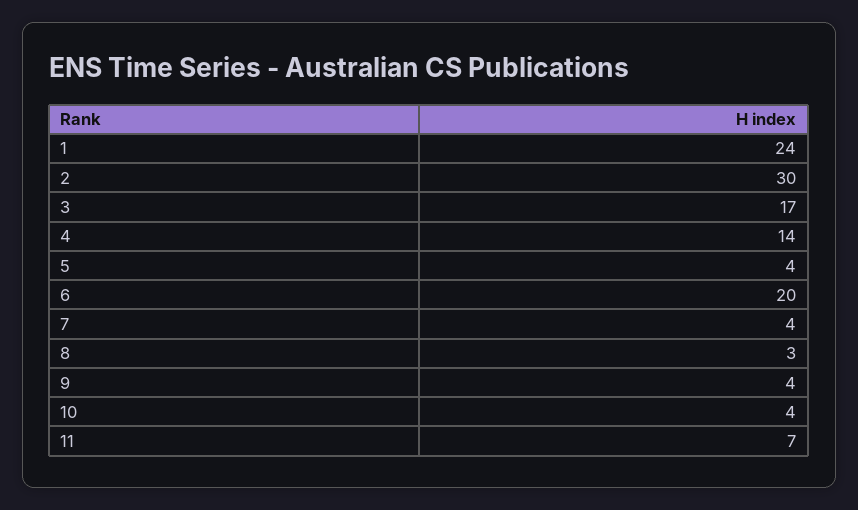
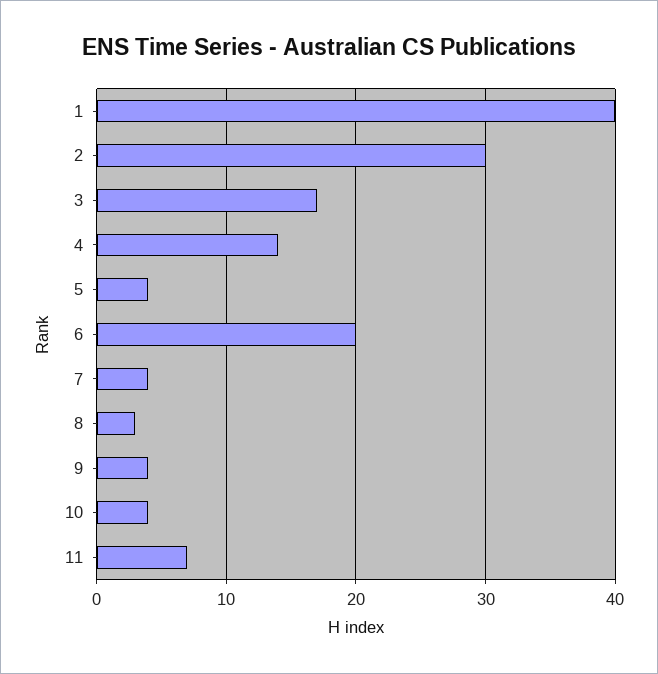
  {
-   "1": 24,
+   "1": 40,
    "2": 30,
    "3": 17,
    "4": 14,
    "5": 4,
    "6": 20,
    "7": 4,
    "8": 3,
    "9": 4,
    "10": 4,
    "11": 7
  }

